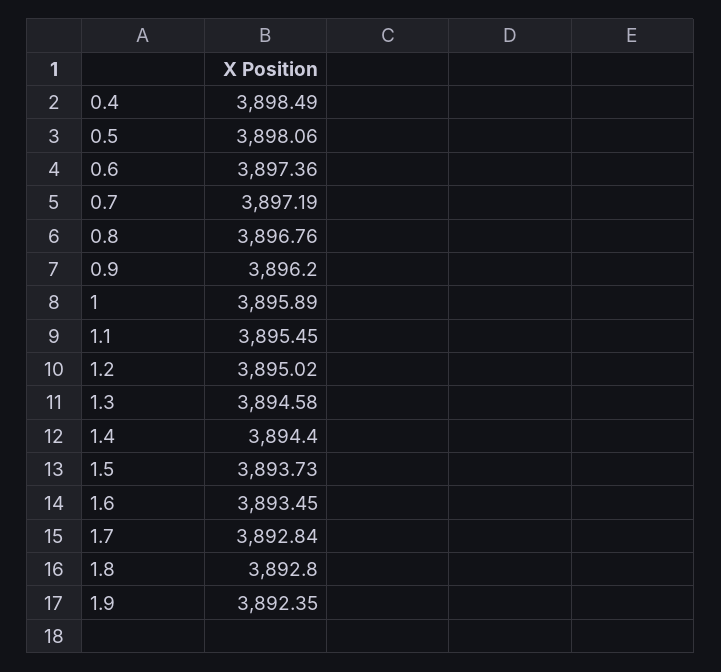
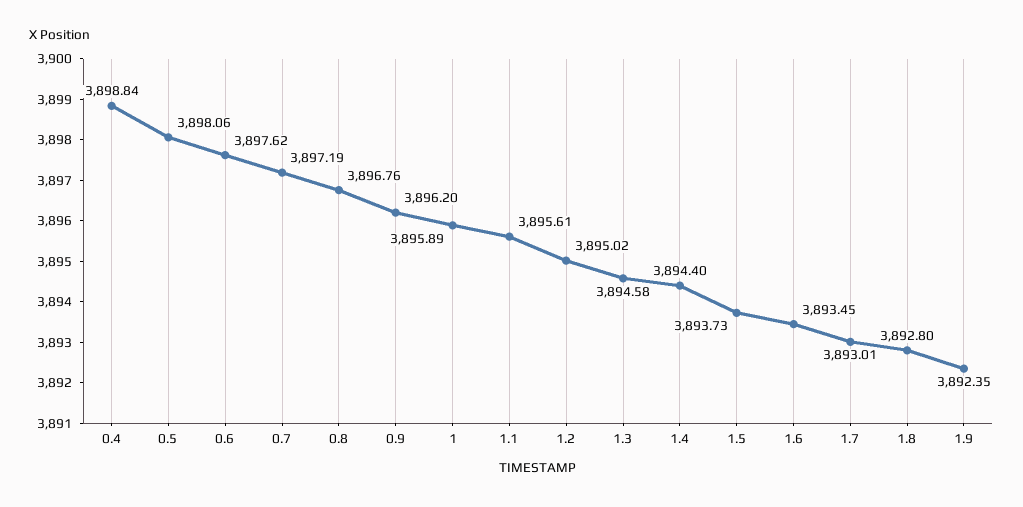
  {
-   "0.4": 3898.49,
+   "0.4": 3898.84,
    "0.5": 3898.06,
-   "0.6": 3897.36,
+   "0.6": 3897.62,
    "0.7": 3897.19,
    "0.8": 3896.76,
    "0.9": 3896.2,
    "1": 3895.89,
-   "1.1": 3895.45,
+   "1.1": 3895.61,
    "1.2": 3895.02,
    "1.3": 3894.58,
    "1.4": 3894.4,
    "1.5": 3893.73,
    "1.6": 3893.45,
-   "1.7": 3892.84,
+   "1.7": 3893.01,
    "1.8": 3892.8,
    "1.9": 3892.35
  }

